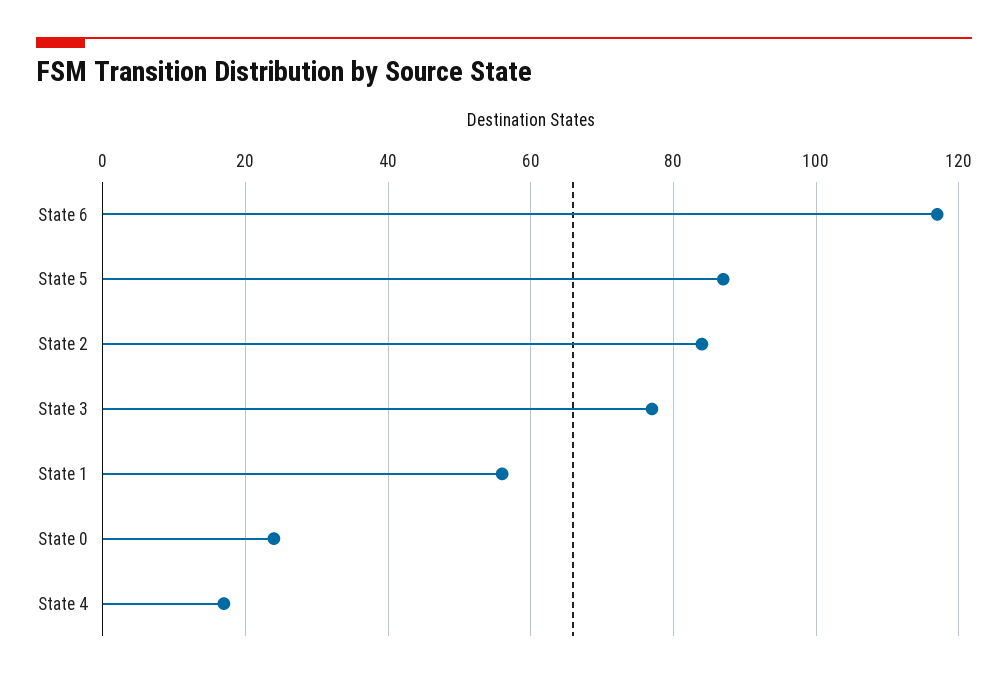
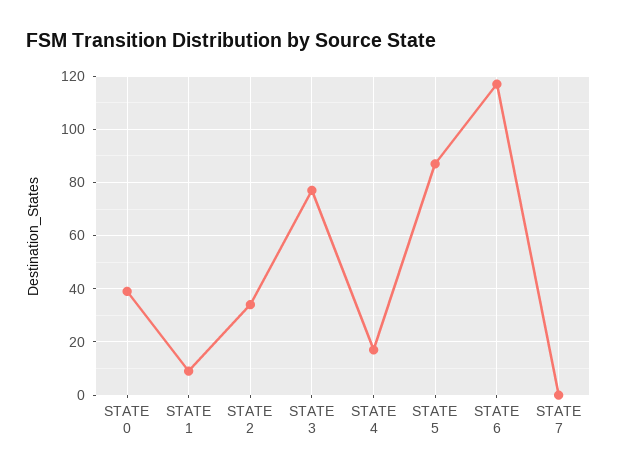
  {
    "State 6": 115,
    "State 5": 85,
-   "State 2": 85,
+   "State 2": 35,
    "State 3": 75,
-   "State 1": 55,
+   "State 1": 10,
-   "State 0": 25,
+   "State 0": 40,
-   "State 4": 15
+   "State 4": 15,
+   "STATE 7": 0
  }

